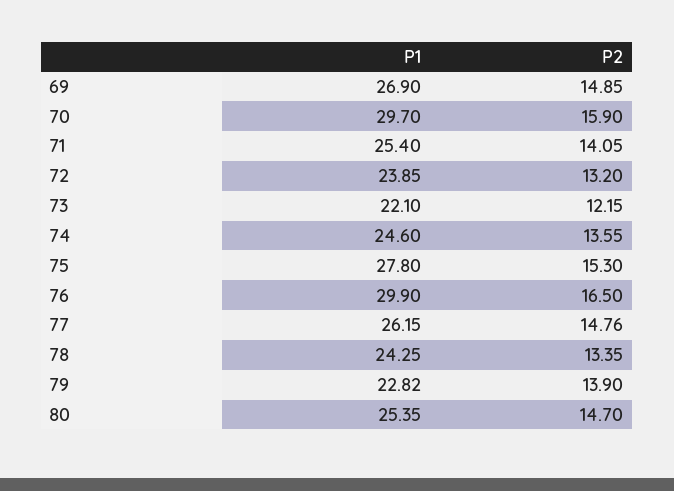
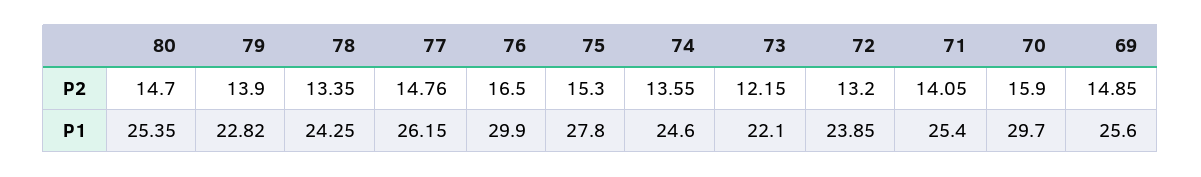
  {
    "P1": {
-     "69": 26.9,
+     "69": 25.6,
      "70": 29.7,
      "71": 25.4,
      "72": 23.85,
      "73": 22.1,
      "74": 24.6,
      "75": 27.8,
      "76": 29.9,
      "77": 26.15,
      "78": 24.25,
      "79": 22.82,
      "80": 25.35
    },
    "P2": {
      "69": 14.85,
      "70": 15.9,
      "71": 14.05,
      "72": 13.2,
      "73": 12.15,
      "74": 13.55,
      "75": 15.3,
      "76": 16.5,
      "77": 14.76,
      "78": 13.35,
      "79": 13.9,
      "80": 14.7
    }
  }

